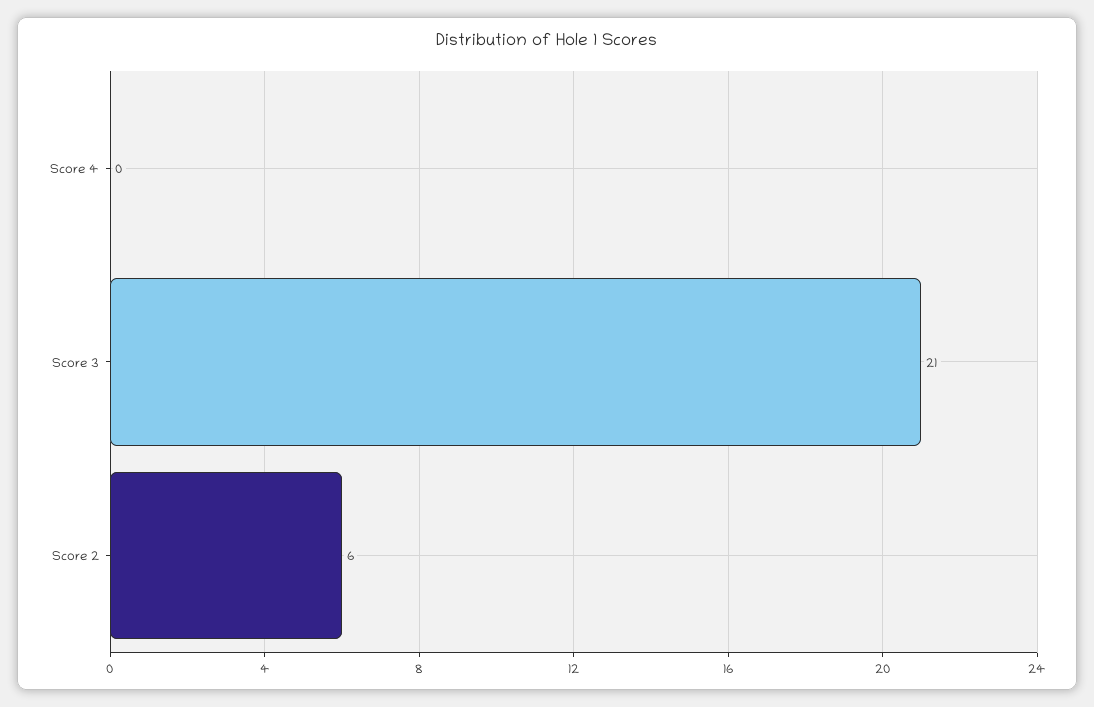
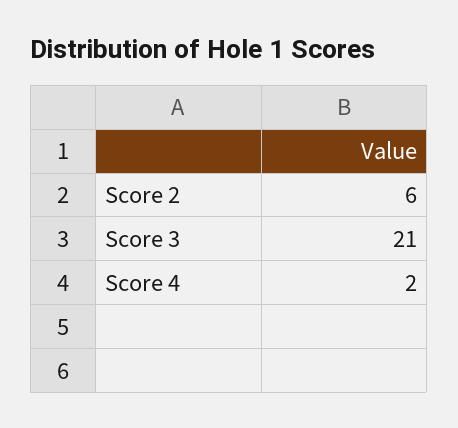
  {
-   "Score 4": 0,
+   "Score 4": 2,
    "Score 3": 21,
    "Score 2": 6
  }

